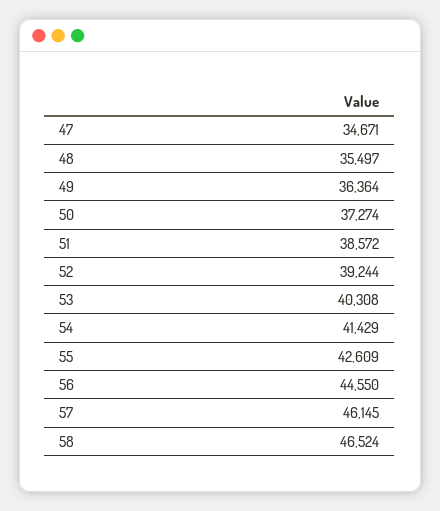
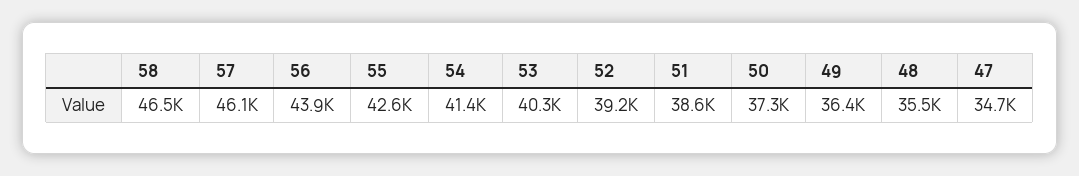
  {
    "47": 34671,
    "48": 35497,
    "49": 36364,
    "50": 37274,
    "51": 38572,
    "52": 39244,
    "53": 40308,
    "54": 41429,
    "55": 42609,
-   "56": 44550,
+   "56": 43900,
    "57": 46145,
    "58": 46524
  }

